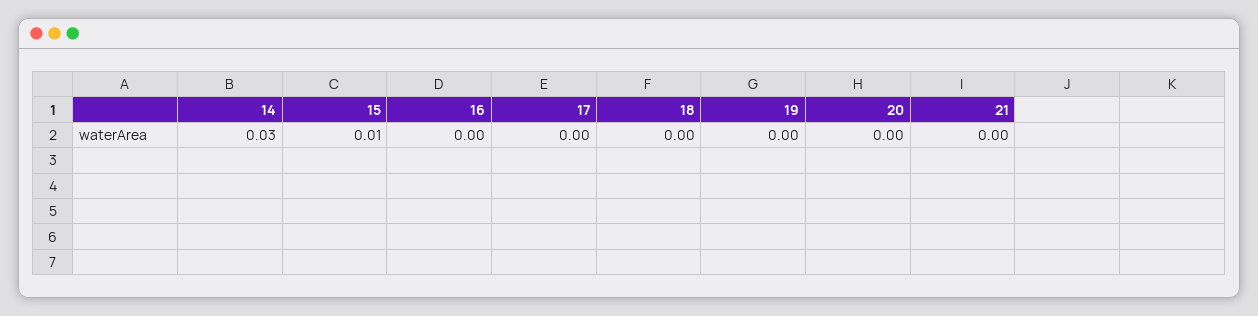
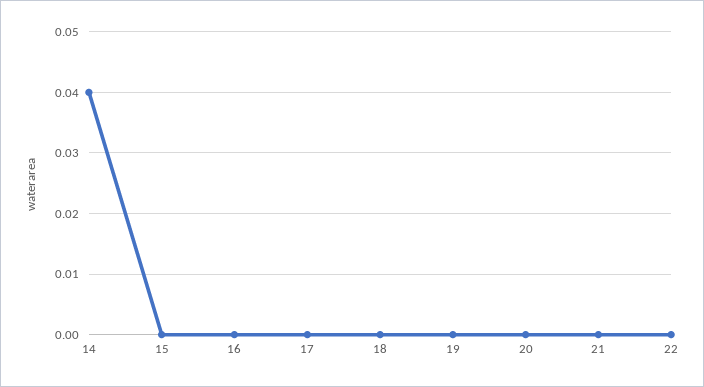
  {
-   "14": 0.03,
+   "14": 0.04,
-   "15": 0.01,
+   "15": 0,
    "16": 0,
    "17": 0,
    "18": 0,
    "19": 0,
    "20": 0,
-   "21": 0
+   "21": 0,
+   "22": 0
  }

